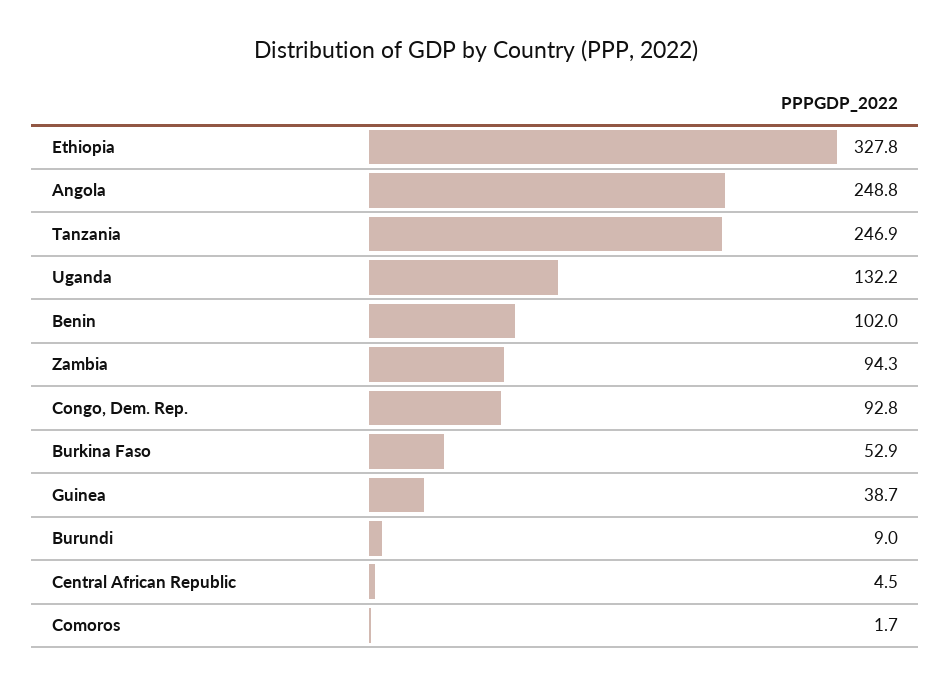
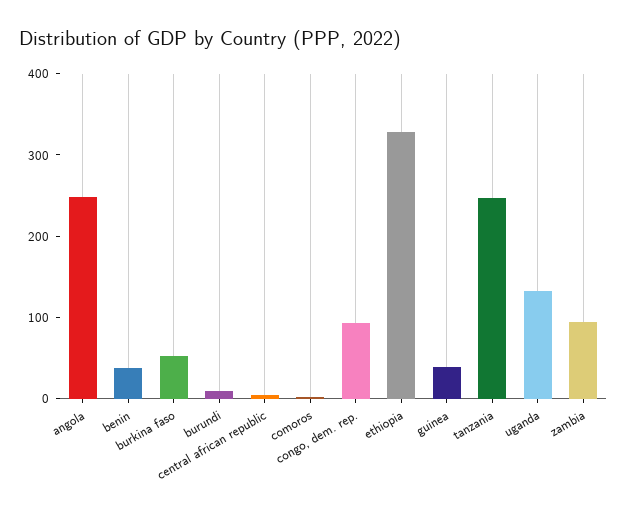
  {
    "Ethiopia": 327.8,
    "Angola": 248.8,
    "Tanzania": 246.9,
    "Uganda": 132.2,
-   "Benin": 102,
+   "Benin": 40,
    "Zambia": 94.3,
    "Congo, Dem. Rep.": 92.8,
    "Burkina Faso": 52.9,
    "Guinea": 38.7,
    "Burundi": 9,
    "Central African Republic": 4.5,
    "Comoros": 1.7
  }

